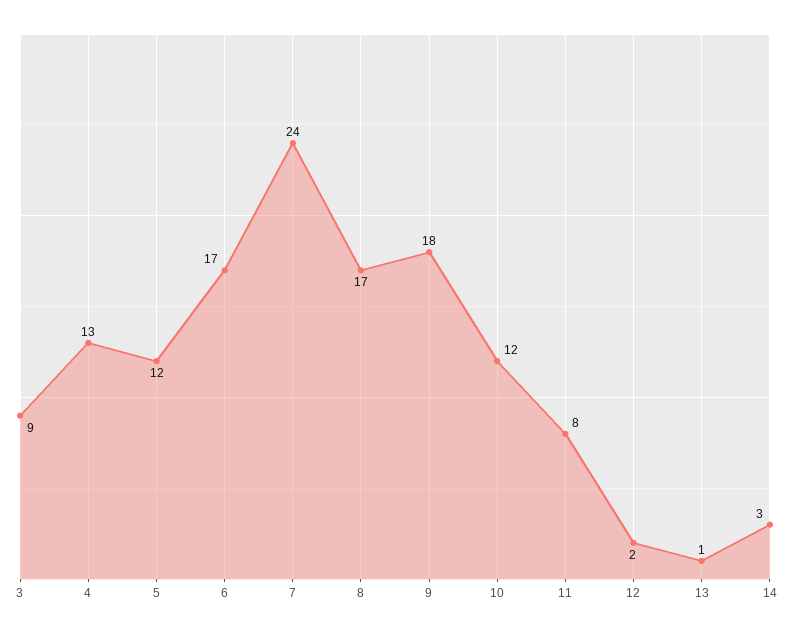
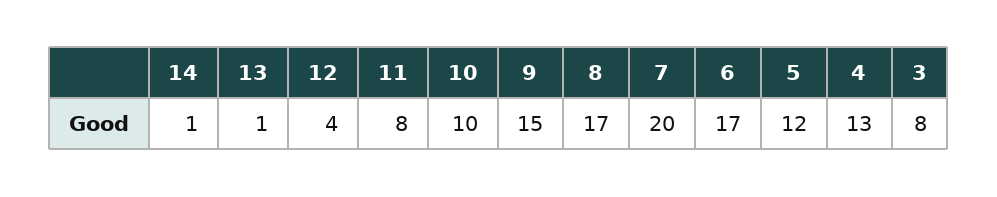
  {
-   "3": 9,
+   "3": 8,
    "4": 13,
    "5": 12,
    "6": 17,
-   "7": 24,
+   "7": 20,
    "8": 17,
-   "9": 18,
+   "9": 15,
-   "10": 12,
+   "10": 10,
    "11": 8,
-   "12": 2,
+   "12": 4,
    "13": 1,
-   "14": 3
+   "14": 1
  }

